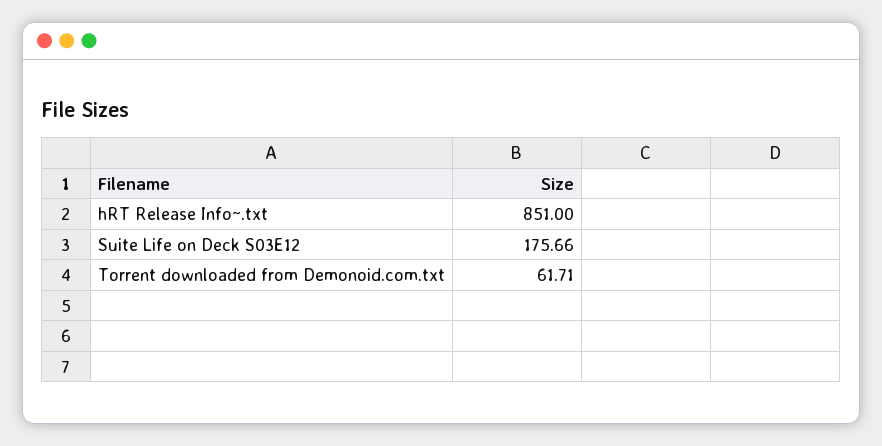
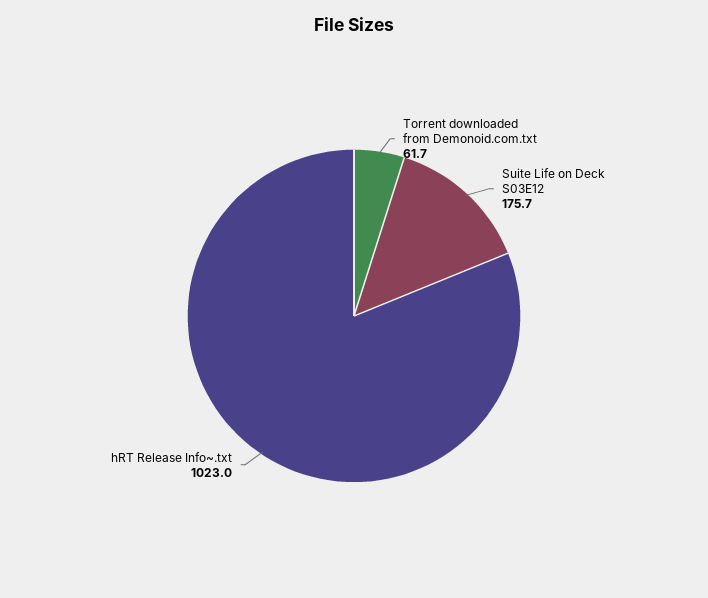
  {
-   "hRT Release Info~.txt": 851,
+   "hRT Release Info~.txt": 1023,
    "Suite Life on Deck S03E12": 175.66,
    "Torrent downloaded from Demonoid.com.txt": 61.71
  }

